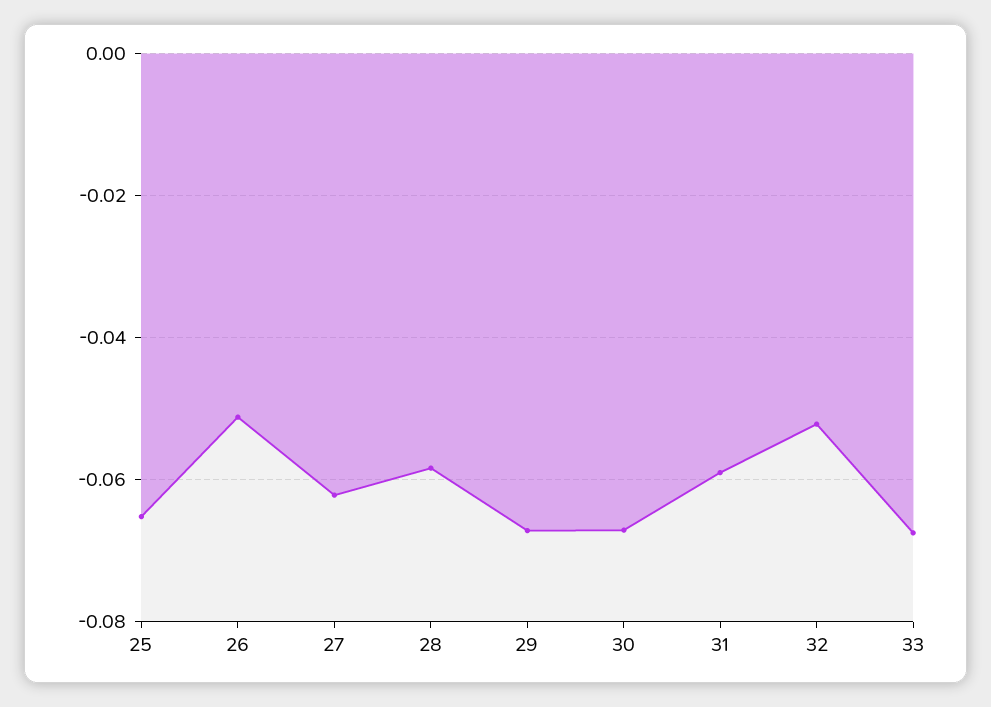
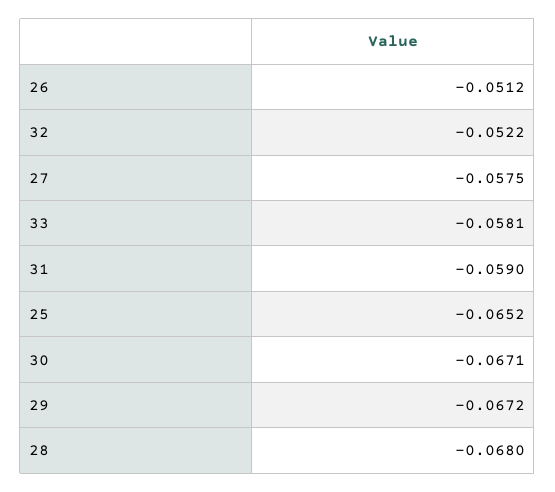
  {
    "25": -0.0652,
    "26": -0.0512,
-   "27": -0.062,
+   "27": -0.0575,
-   "28": -0.058,
+   "28": -0.068,
    "29": -0.0672,
    "30": -0.0671,
    "31": -0.059,
    "32": -0.0522,
-   "33": -0.068
+   "33": -0.0581
  }

